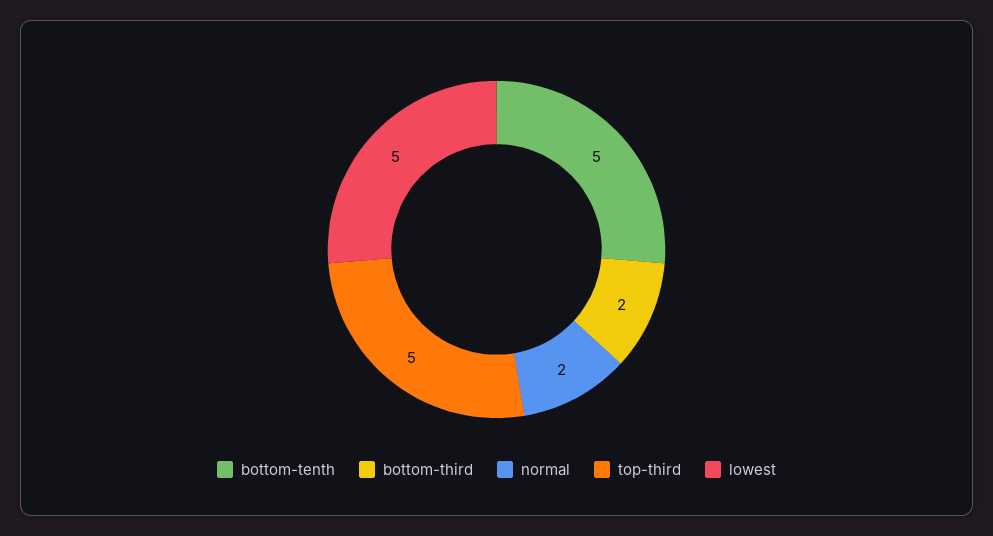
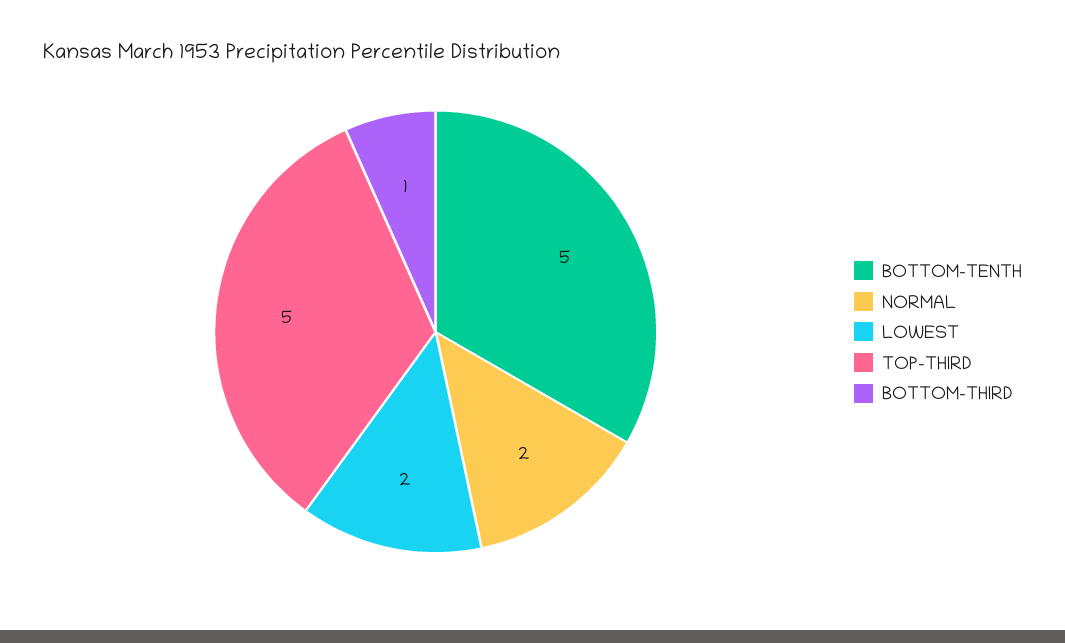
  {
    "bottom-tenth": 5,
-   "bottom-third": 2,
+   "bottom-third": 1,
    "normal": 2,
    "top-third": 5,
-   "lowest": 5
+   "lowest": 2
  }

